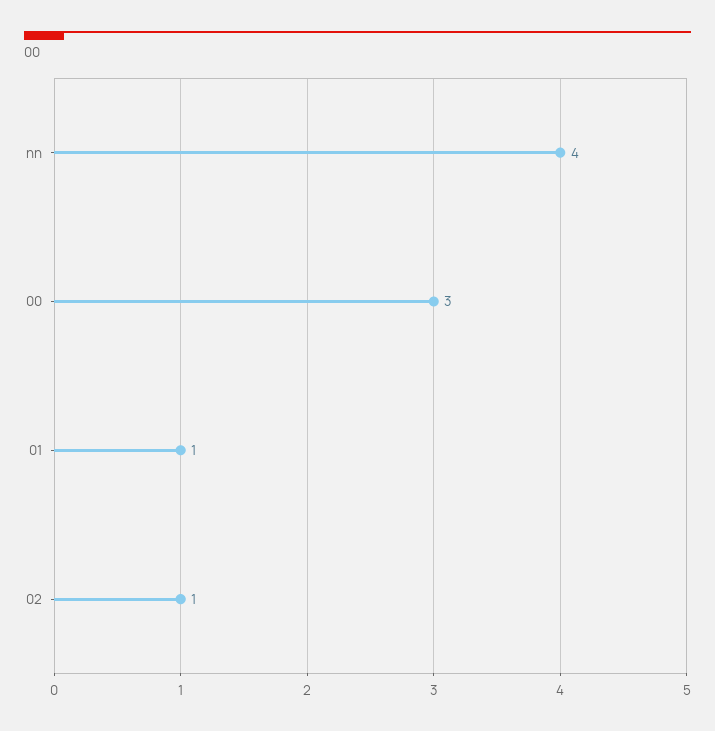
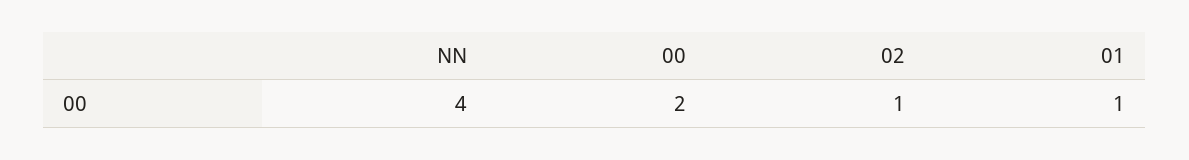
  {
    "nn": 4,
-   "00": 3,
+   "00": 2,
    "01": 1,
    "02": 1
  }

